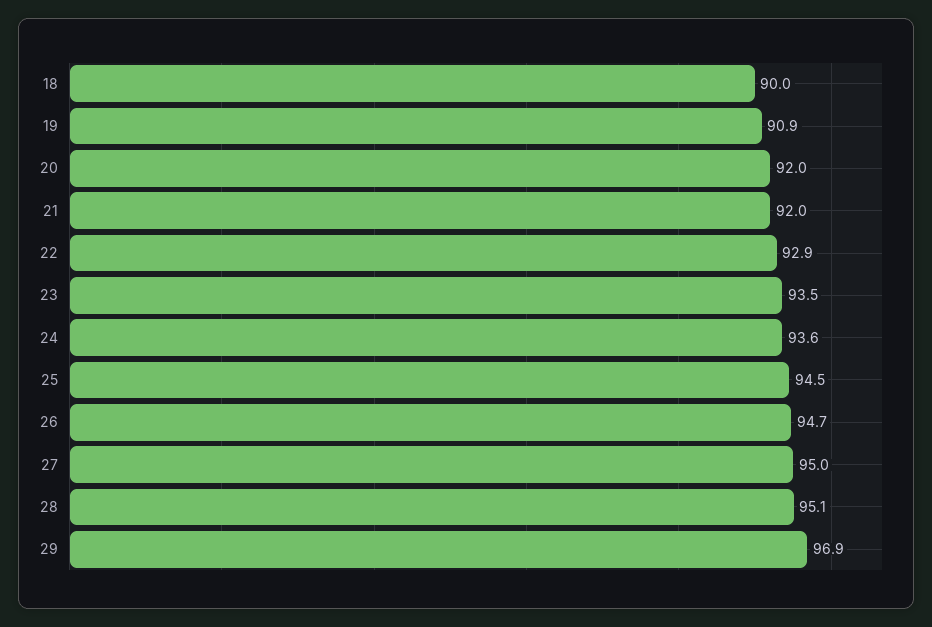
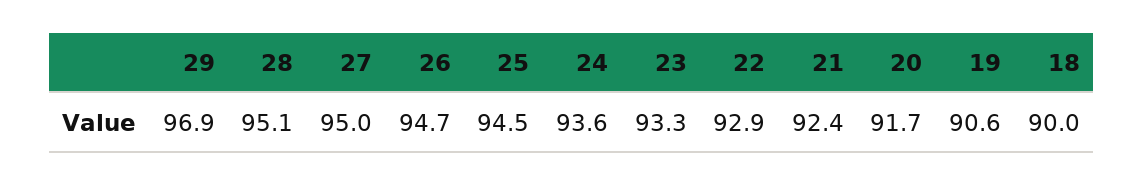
  {
    "18": 90,
-   "19": 90.9,
+   "19": 90.6,
-   "20": 92,
+   "20": 91.7,
-   "21": 92,
+   "21": 92.4,
    "22": 92.9,
-   "23": 93.5,
+   "23": 93.3,
    "24": 93.6,
    "25": 94.5,
    "26": 94.7,
    "27": 95,
    "28": 95.1,
    "29": 96.9
  }

